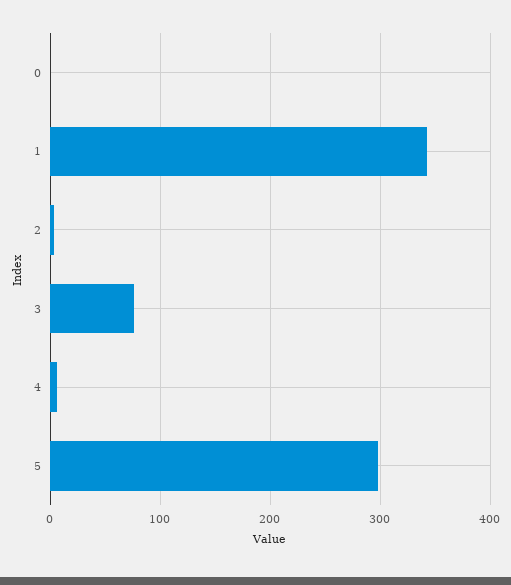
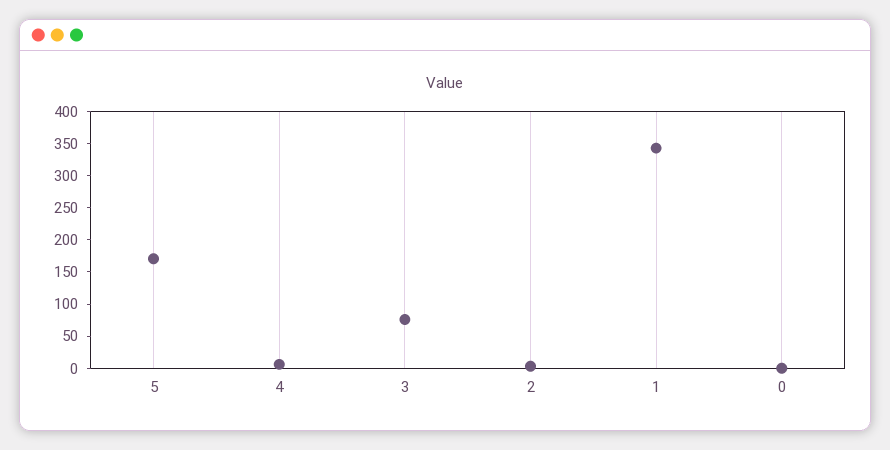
  {
    "0": 0,
    "1": 340,
    "2": 0,
    "3": 80,
    "4": 10,
-   "5": 300
+   "5": 175
  }

